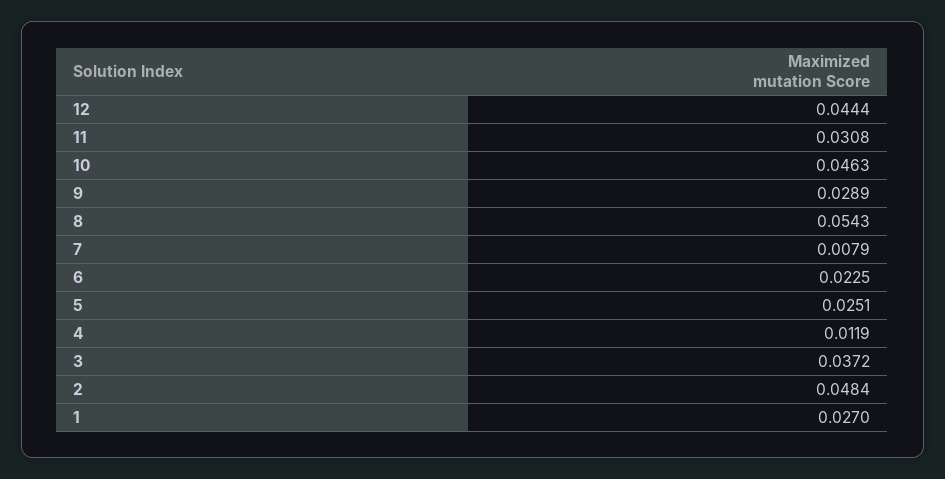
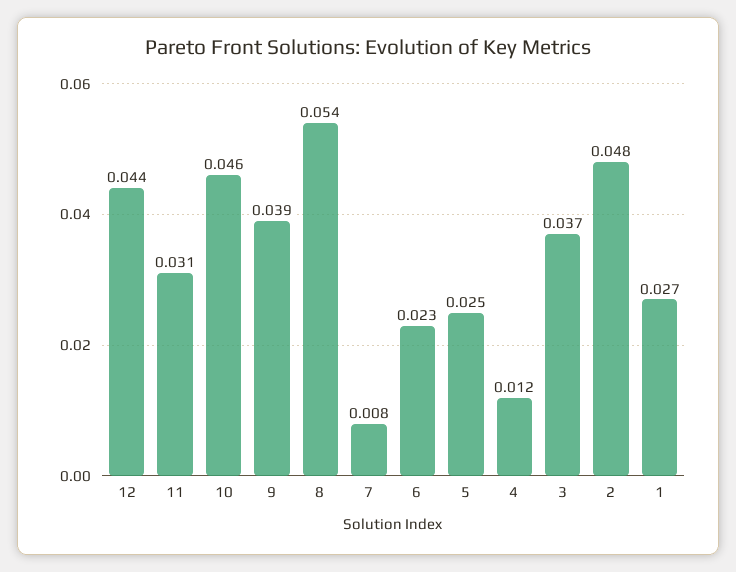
  {
    "12": 0.0444,
    "11": 0.0308,
    "10": 0.0463,
-   "9": 0.0289,
+   "9": 0.039,
    "8": 0.0543,
    "7": 0.0079,
    "6": 0.0225,
    "5": 0.0251,
    "4": 0.0119,
    "3": 0.0372,
    "2": 0.0484,
    "1": 0.027
  }

